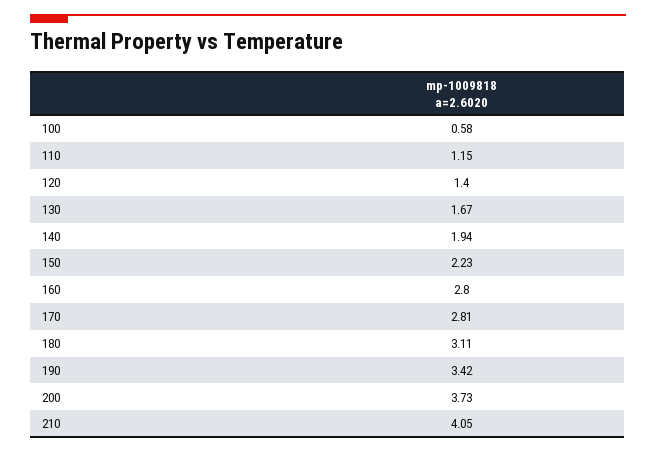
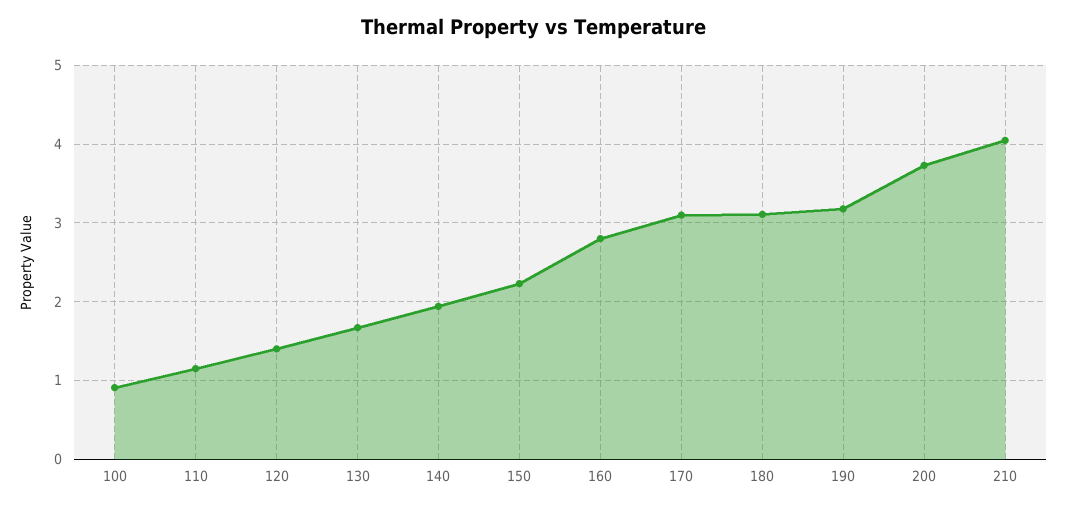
  {
-   "100": 0.58,
+   "100": 0.9,
    "110": 1.15,
    "120": 1.4,
    "130": 1.67,
    "140": 1.94,
    "150": 2.23,
    "160": 2.8,
-   "170": 2.81,
+   "170": 3.1,
    "180": 3.11,
-   "190": 3.42,
+   "190": 3.2,
    "200": 3.73,
    "210": 4.05
  }

